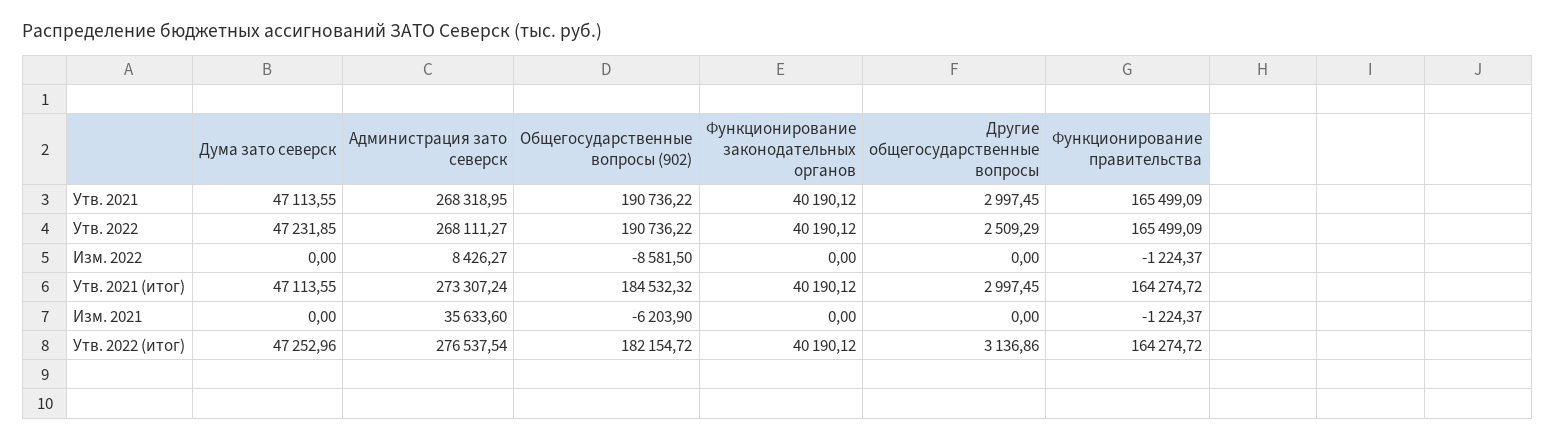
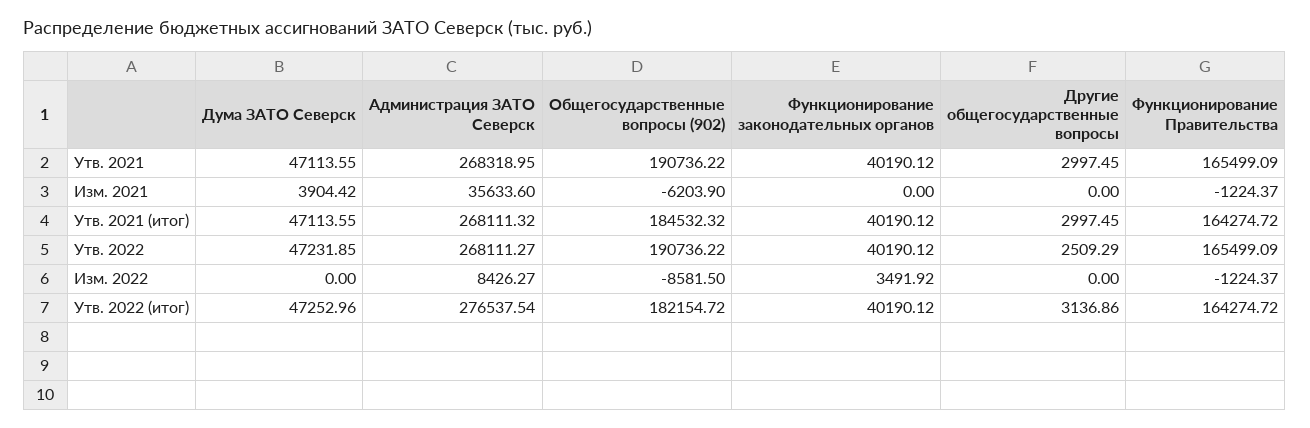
  {
    "Дума зато северск": {
      "Утв. 2021": 47113.55,
      "Утв. 2022": 47231.85,
      "Изм. 2022": 0,
      "Утв. 2021 (итог)": 47113.55,
-     "Изм. 2021": 0,
+     "Изм. 2021": 3904.42,
      "Утв. 2022 (итог)": 47252.96
    },
    "Администрация зато северск": {
      "Утв. 2021": 268318.95,
      "Утв. 2022": 268111.27,
      "Изм. 2022": 8426.27,
-     "Утв. 2021 (итог)": 273307.24,
+     "Утв. 2021 (итог)": 268111.32,
      "Изм. 2021": 35633.6,
      "Утв. 2022 (итог)": 276537.54
    },
    "Общегосударственные вопросы (902)": {
      "Утв. 2021": 190736.22,
      "Утв. 2022": 190736.22,
      "Изм. 2022": -8581.5,
      "Утв. 2021 (итог)": 184532.32,
      "Изм. 2021": -6203.9,
      "Утв. 2022 (итог)": 182154.72
    },
    "Функционирование законодательных органов": {
      "Утв. 2021": 40190.12,
      "Утв. 2022": 40190.12,
-     "Изм. 2022": 0,
+     "Изм. 2022": 3491.92,
      "Утв. 2021 (итог)": 40190.12,
      "Изм. 2021": 0,
      "Утв. 2022 (итог)": 40190.12
    },
    "Другие общегосударственные вопросы": {
      "Утв. 2021": 2997.45,
      "Утв. 2022": 2509.29,
      "Изм. 2022": 0,
      "Утв. 2021 (итог)": 2997.45,
      "Изм. 2021": 0,
      "Утв. 2022 (итог)": 3136.86
    },
    "Функционирование правительства": {
      "Утв. 2021": 165499.09,
      "Утв. 2022": 165499.09,
      "Изм. 2022": -1224.37,
      "Утв. 2021 (итог)": 164274.72,
      "Изм. 2021": -1224.37,
      "Утв. 2022 (итог)": 164274.72
    }
  }

